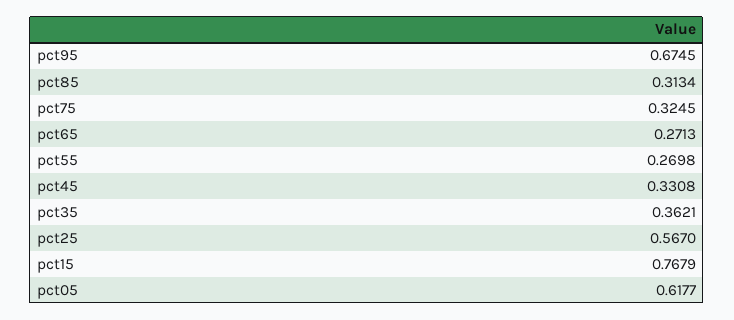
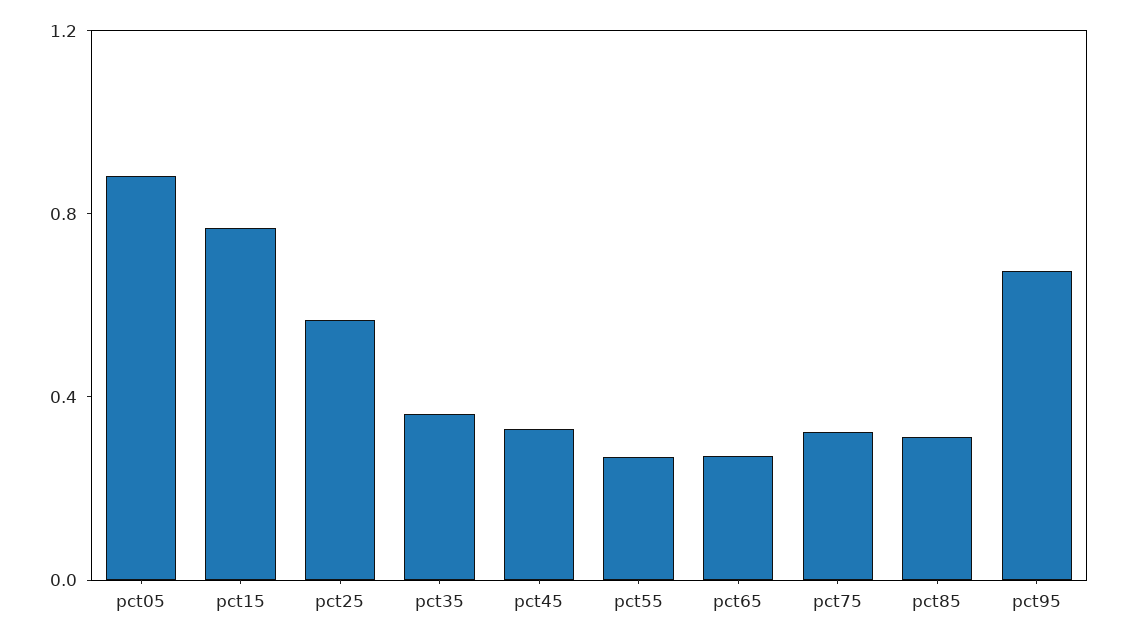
  {
    "pct95": 0.6745,
    "pct85": 0.3134,
    "pct75": 0.3245,
    "pct65": 0.2713,
    "pct55": 0.2698,
    "pct45": 0.3308,
    "pct35": 0.3621,
    "pct25": 0.567,
    "pct15": 0.7679,
-   "pct05": 0.6177
+   "pct05": 0.9
  }

